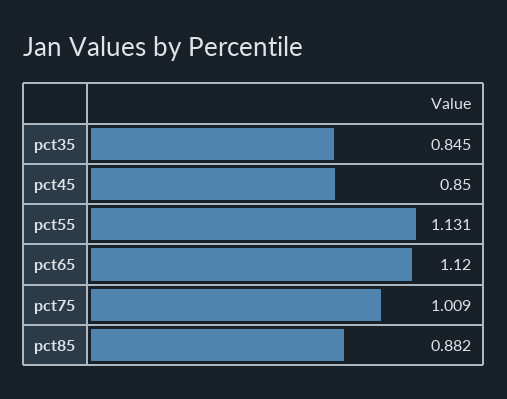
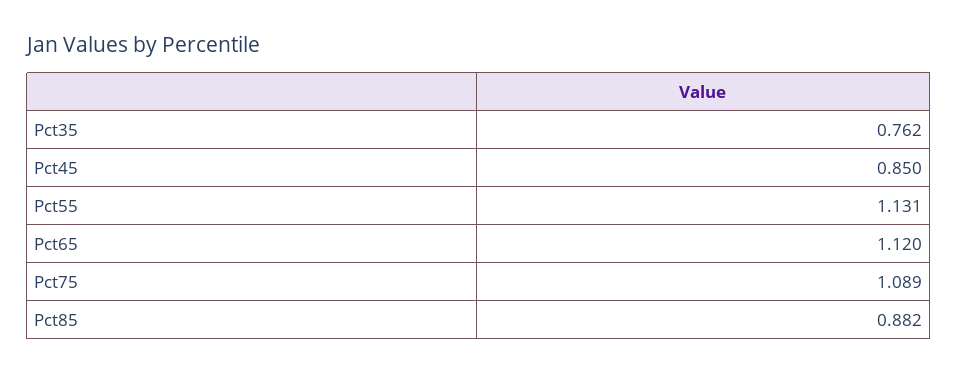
  {
-   "pct35": 0.845,
+   "pct35": 0.762,
    "pct45": 0.85,
    "pct55": 1.131,
    "pct65": 1.12,
-   "pct75": 1.009,
+   "pct75": 1.089,
    "pct85": 0.882
  }

